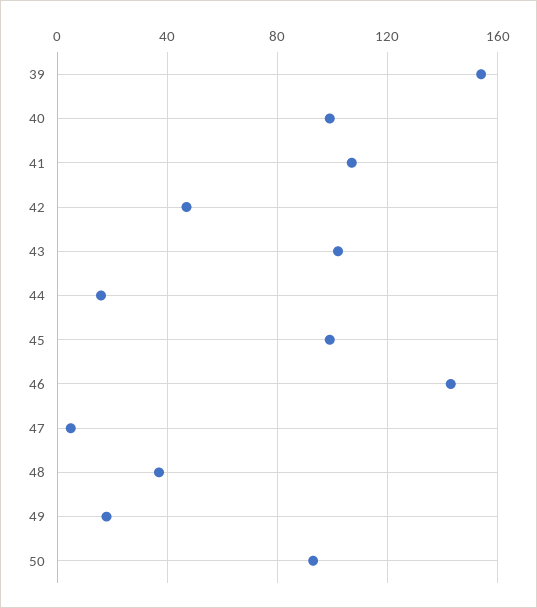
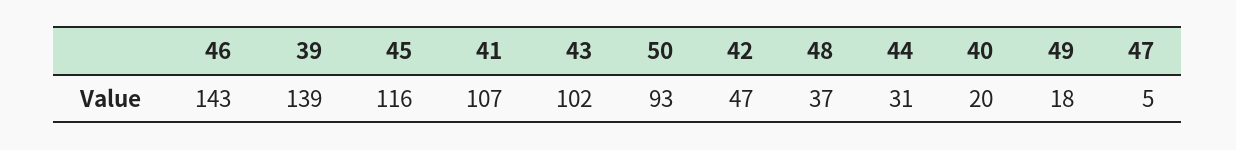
  {
-   "39": 155,
+   "39": 139,
-   "40": 100,
+   "40": 20,
    "41": 107,
    "42": 47,
    "43": 102,
-   "44": 15,
+   "44": 31,
-   "45": 100,
+   "45": 116,
    "46": 143,
    "47": 5,
    "48": 37,
    "49": 18,
    "50": 93
  }

